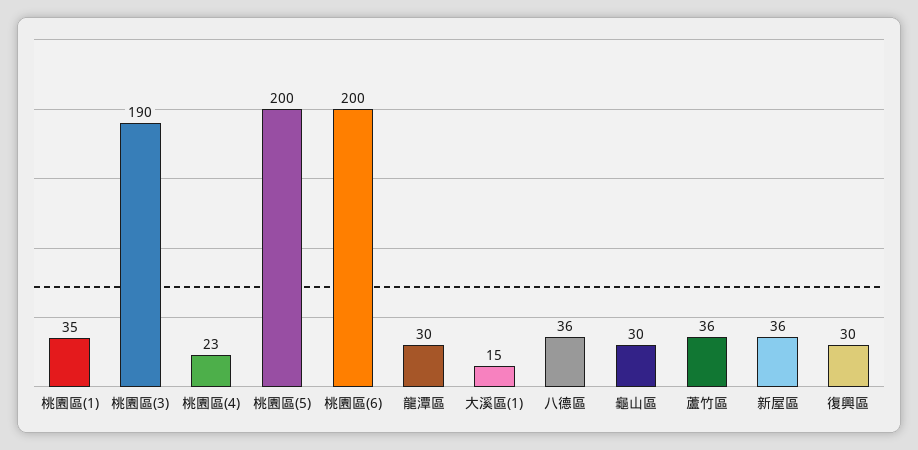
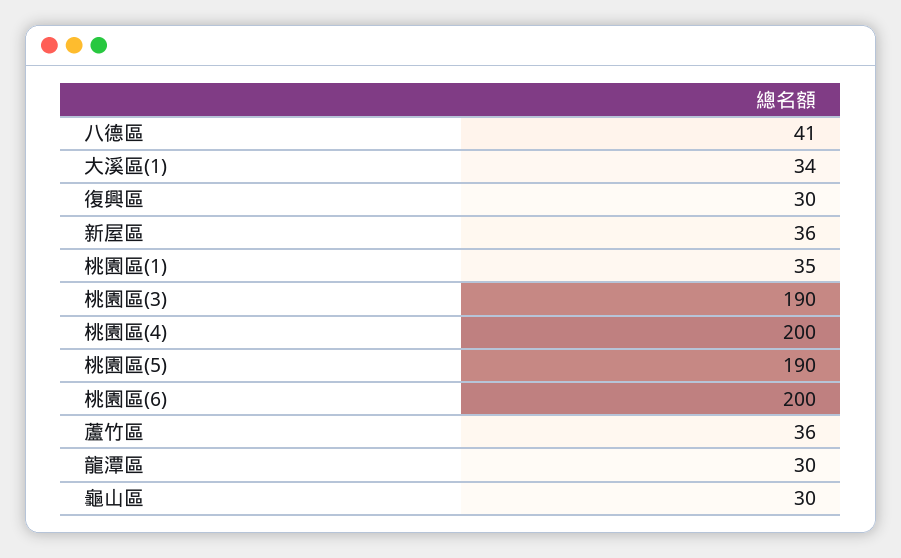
  {
    "桃園區(1)": 35,
    "桃園區(3)": 190,
-   "桃園區(4)": 23,
+   "桃園區(4)": 200,
-   "桃園區(5)": 200,
+   "桃園區(5)": 190,
    "桃園區(6)": 200,
    "龍潭區": 30,
-   "大溪區(1)": 15,
+   "大溪區(1)": 34,
-   "八德區": 36,
+   "八德區": 41,
    "龜山區": 30,
    "蘆竹區": 36,
    "新屋區": 36,
    "復興區": 30
  }

